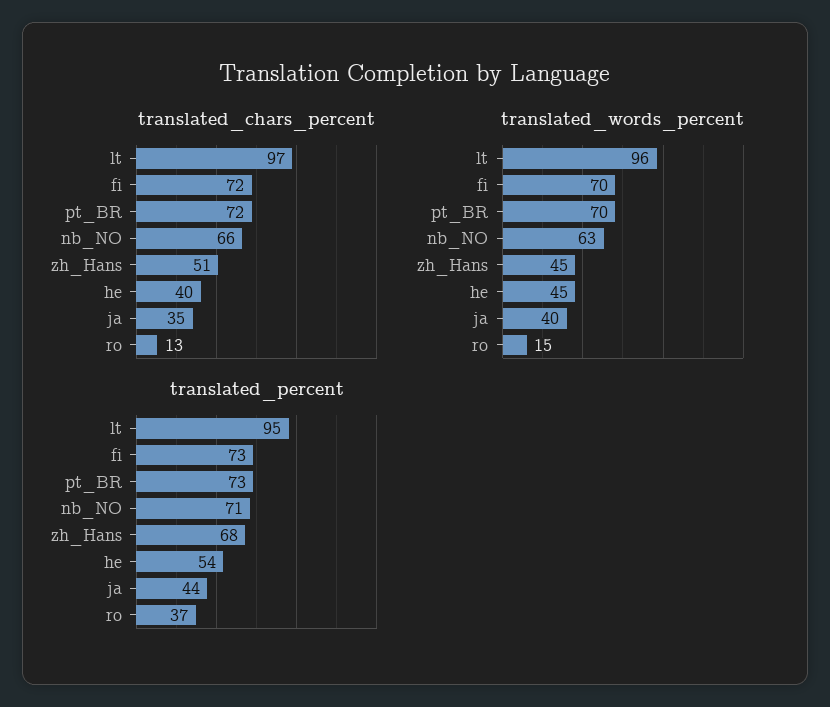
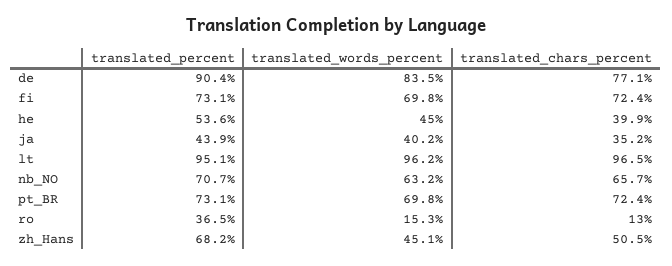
  {
    "translated_chars_percent": {
      "lt": 96.5,
      "fi": 72.4,
      "pt_BR": 72.4,
      "nb_NO": 65.7,
      "zh_Hans": 50.5,
      "he": 39.9,
      "ja": 35.2,
-     "ro": 13
+     "ro": 13,
+     "de": 77.1
    },
    "translated_words_percent": {
      "lt": 96.2,
      "fi": 69.8,
      "pt_BR": 69.8,
      "nb_NO": 63.2,
      "zh_Hans": 45.1,
      "he": 45,
      "ja": 40.2,
-     "ro": 15.3
+     "ro": 15.3,
+     "de": 83.5
    },
    "translated_percent": {
      "lt": 95.1,
      "fi": 73.1,
      "pt_BR": 73.1,
      "nb_NO": 70.7,
      "zh_Hans": 68.2,
      "he": 53.6,
      "ja": 43.9,
-     "ro": 36.5
+     "ro": 36.5,
+     "de": 90.4
    }
  }

